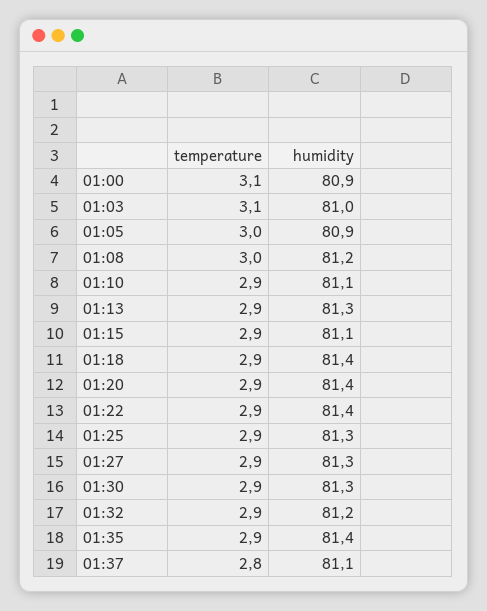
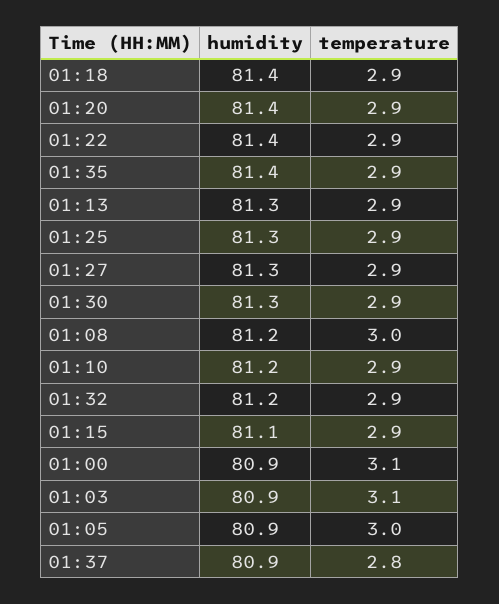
  {
    "temperature": {
      "01:00": 3.1,
      "01:03": 3.1,
      "01:05": 3,
      "01:08": 3,
      "01:10": 2.9,
      "01:13": 2.9,
      "01:15": 2.9,
      "01:18": 2.9,
      "01:20": 2.9,
      "01:22": 2.9,
      "01:25": 2.9,
      "01:27": 2.9,
      "01:30": 2.9,
      "01:32": 2.9,
      "01:35": 2.9,
      "01:37": 2.8
    },
    "humidity": {
      "01:00": 80.9,
-     "01:03": 81,
+     "01:03": 80.9,
      "01:05": 80.9,
      "01:08": 81.2,
-     "01:10": 81.1,
+     "01:10": 81.2,
      "01:13": 81.3,
      "01:15": 81.1,
      "01:18": 81.4,
      "01:20": 81.4,
      "01:22": 81.4,
      "01:25": 81.3,
      "01:27": 81.3,
      "01:30": 81.3,
      "01:32": 81.2,
      "01:35": 81.4,
-     "01:37": 81.1
+     "01:37": 80.9
    }
  }

